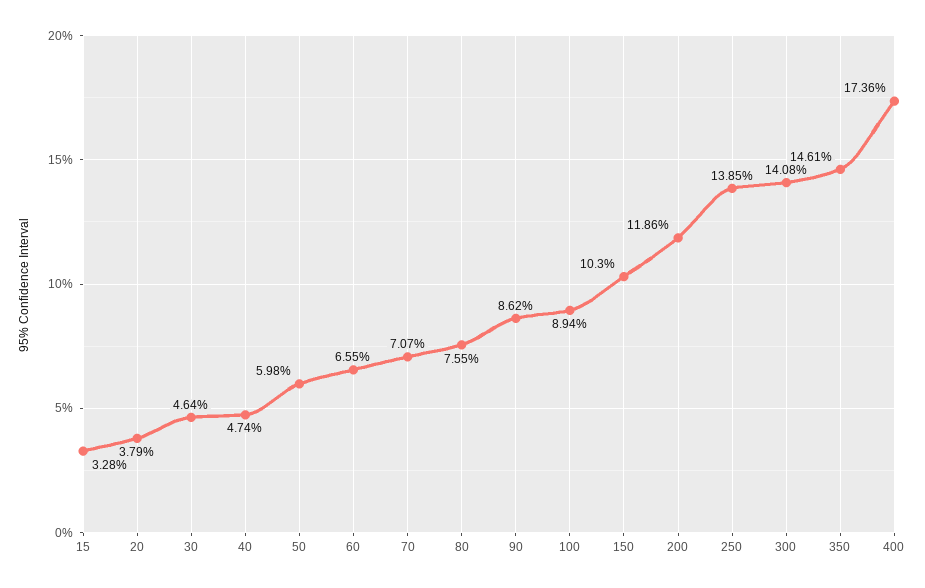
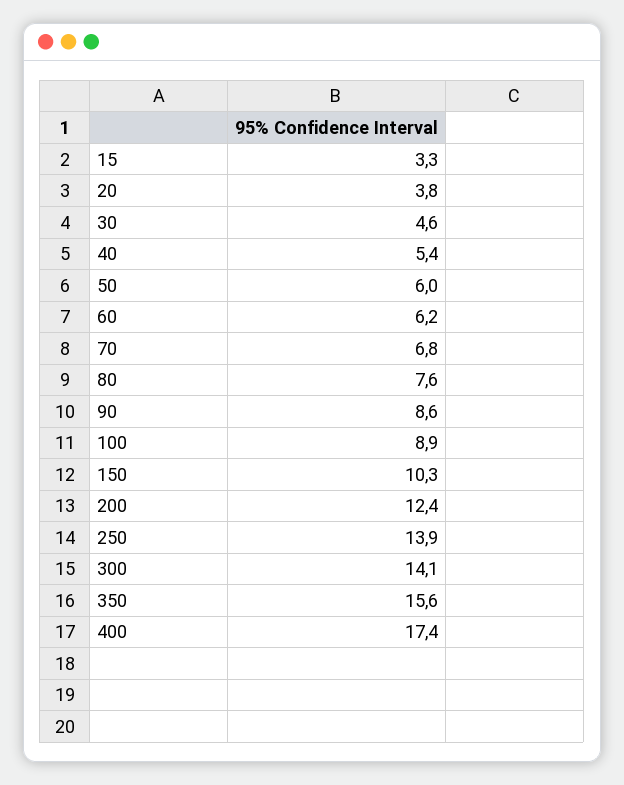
  {
    "15": 3.28,
    "20": 3.79,
    "30": 4.64,
-   "40": 4.74,
+   "40": 5.4,
    "50": 5.98,
-   "60": 6.55,
+   "60": 6.2,
-   "70": 7.07,
+   "70": 6.8,
    "80": 7.55,
    "90": 8.62,
    "100": 8.94,
    "150": 10.3,
-   "200": 11.86,
+   "200": 12.4,
    "250": 13.85,
    "300": 14.08,
-   "350": 14.61,
+   "350": 15.6,
    "400": 17.36
  }

